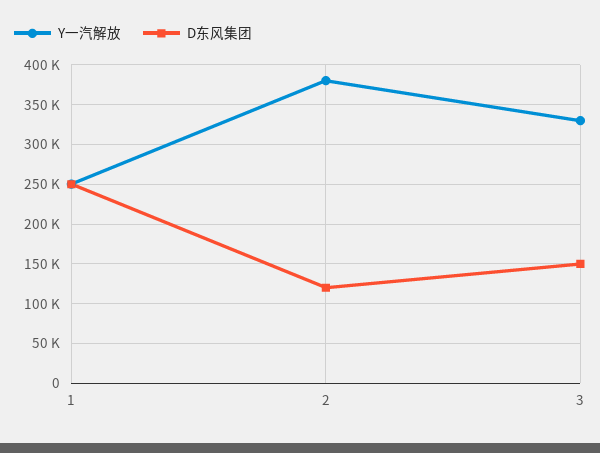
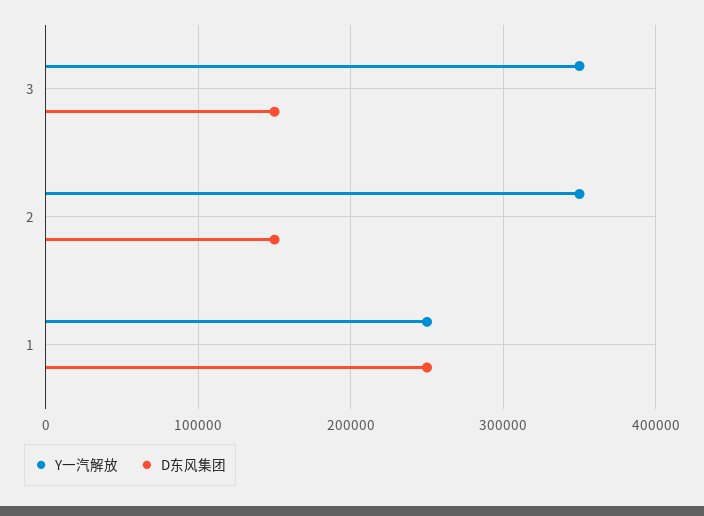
  {
    "Y一汽解放": {
      "1": 250000,
-     "2": 380000,
+     "2": 350000,
-     "3": 330000
+     "3": 350000
    },
    "D东风集团": {
      "1": 250000,
-     "2": 120000,
+     "2": 150000,
      "3": 150000
    }
  }

